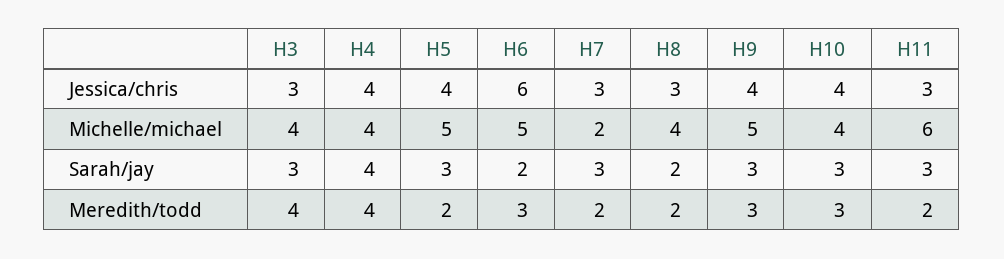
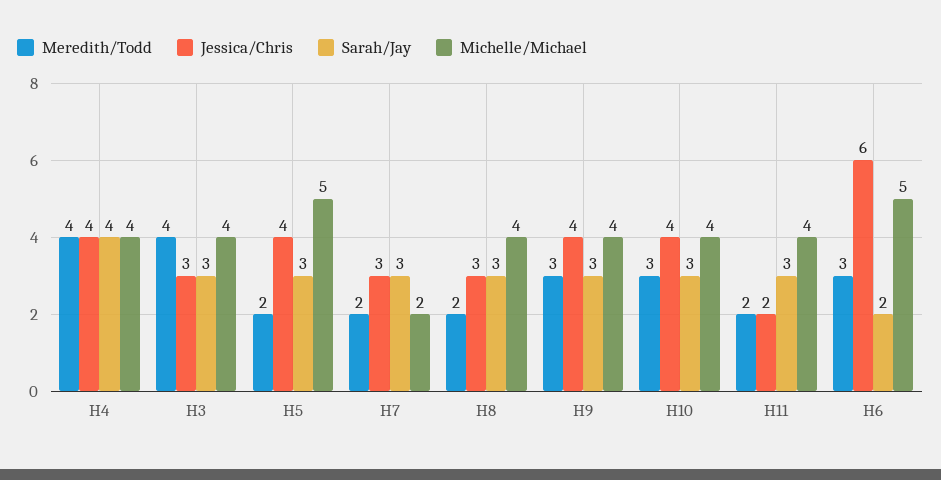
  {
    "Jessica/chris": {
      "H3": 3,
      "H4": 4,
      "H5": 4,
      "H6": 6,
      "H7": 3,
      "H8": 3,
      "H9": 4,
      "H10": 4,
-     "H11": 3
+     "H11": 2
    },
    "Michelle/michael": {
      "H3": 4,
      "H4": 4,
      "H5": 5,
      "H6": 5,
      "H7": 2,
      "H8": 4,
-     "H9": 5,
+     "H9": 4,
      "H10": 4,
-     "H11": 6
+     "H11": 4
    },
    "Sarah/jay": {
      "H3": 3,
      "H4": 4,
      "H5": 3,
      "H6": 2,
      "H7": 3,
-     "H8": 2,
+     "H8": 3,
      "H9": 3,
      "H10": 3,
      "H11": 3
    },
    "Meredith/todd": {
      "H3": 4,
      "H4": 4,
      "H5": 2,
      "H6": 3,
      "H7": 2,
      "H8": 2,
      "H9": 3,
      "H10": 3,
      "H11": 2
    }
  }

